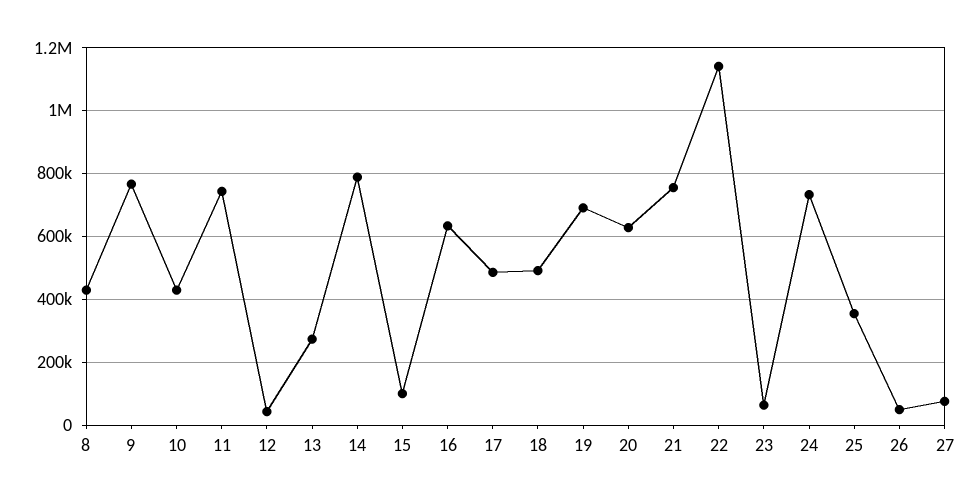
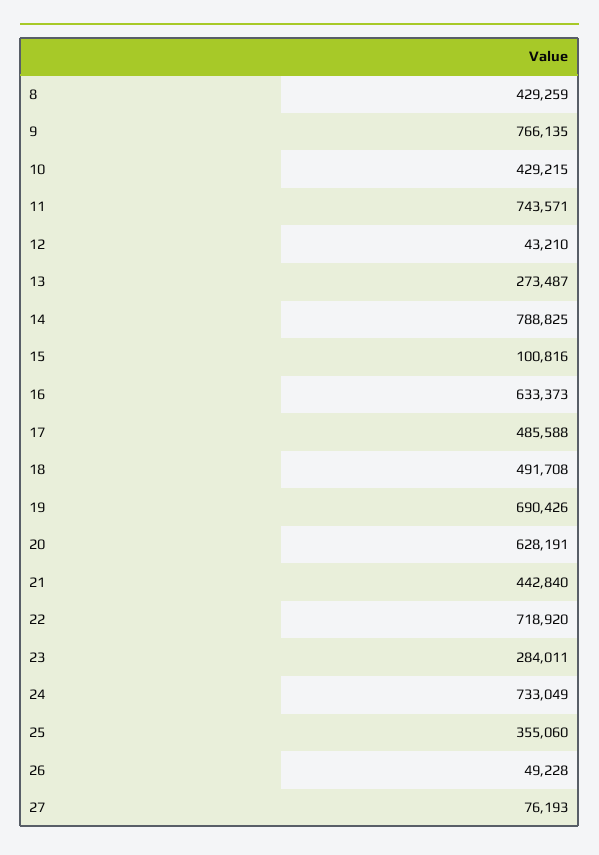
  {
    "8": 429259,
    "9": 766135,
    "10": 429215,
    "11": 743571,
    "12": 43210,
    "13": 273487,
    "14": 788825,
    "15": 100816,
    "16": 633373,
    "17": 485588,
    "18": 491708,
    "19": 690426,
    "20": 628191,
-   "21": 760000,
+   "21": 442840,
-   "22": 1140000,
+   "22": 718920,
-   "23": 60000,
+   "23": 284011,
    "24": 733049,
    "25": 355060,
    "26": 49228,
    "27": 76193
  }

